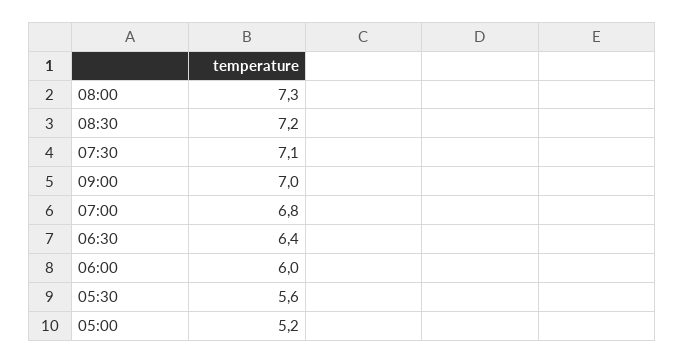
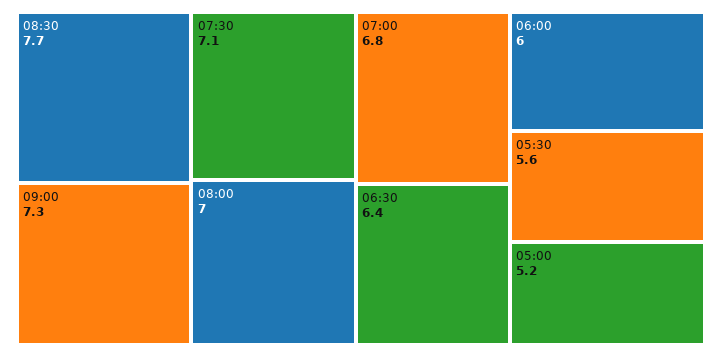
  {
-   "08:00": 7.3,
+   "08:00": 7,
-   "08:30": 7.2,
+   "08:30": 7.7,
    "07:30": 7.1,
-   "09:00": 7,
+   "09:00": 7.3,
    "07:00": 6.8,
    "06:30": 6.4,
    "06:00": 6,
    "05:30": 5.6,
    "05:00": 5.2
  }

